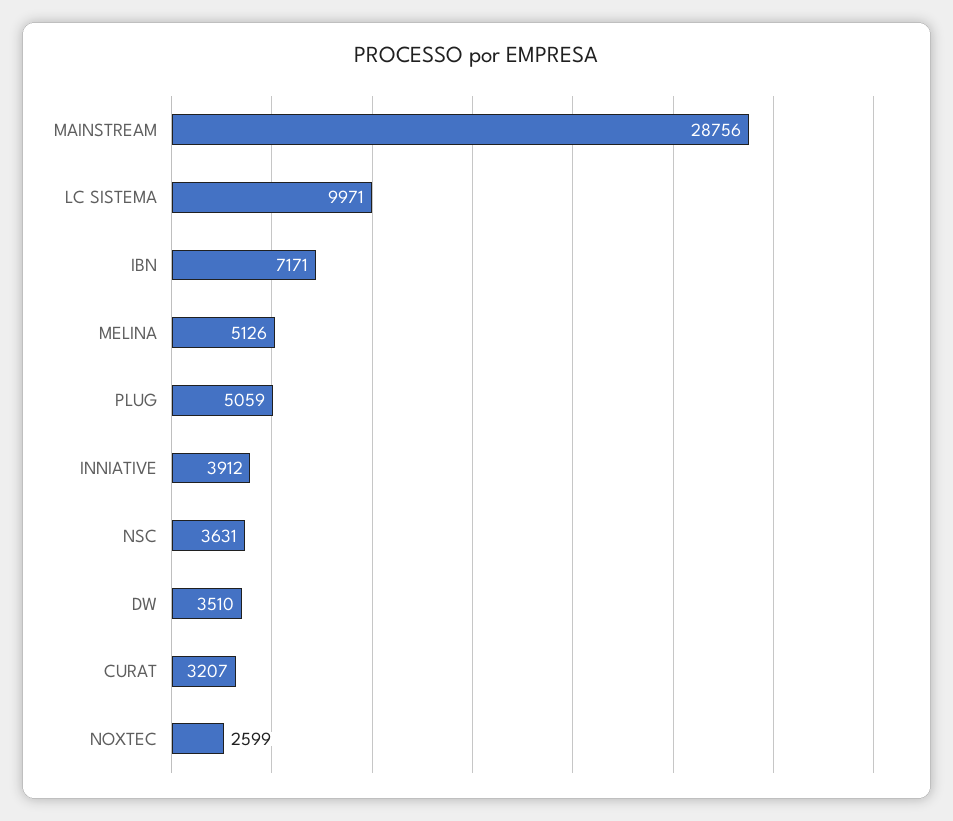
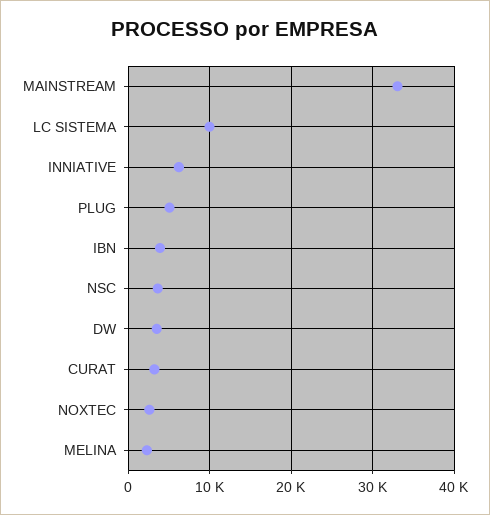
  {
-   "MAINSTREAM": 28756,
+   "MAINSTREAM": 33000,
    "LC SISTEMA": 9971,
-   "IBN": 7171,
+   "IBN": 4000,
-   "MELINA": 5126,
+   "MELINA": 2000,
    "PLUG": 5059,
-   "INNIATIVE": 3912,
+   "INNIATIVE": 6000,
    "NSC": 3631,
    "DW": 3510,
    "CURAT": 3207,
    "NOXTEC": 2599
  }

